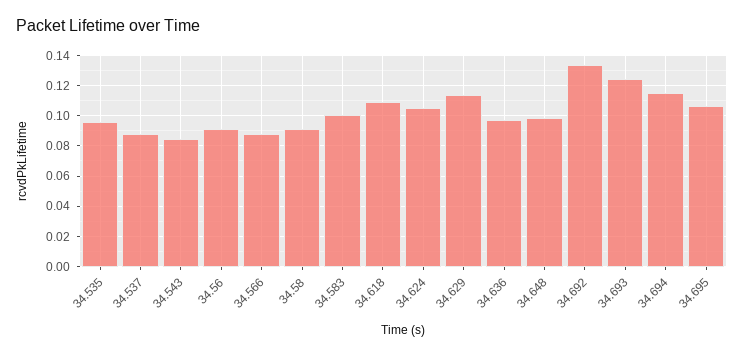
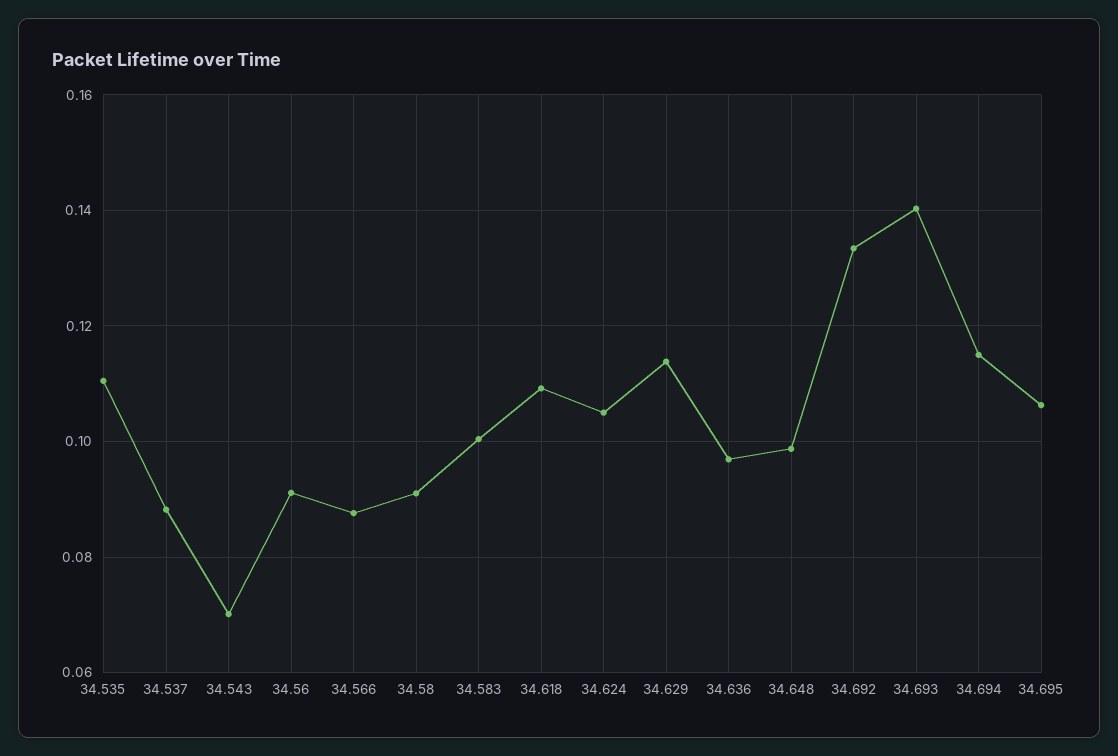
  {
-   "34.535": 0.095,
+   "34.535": 0.11,
    "34.537": 0.088,
-   "34.543": 0.085,
+   "34.543": 0.07,
    "34.56": 0.092,
    "34.566": 0.088,
    "34.58": 0.092,
    "34.583": 0.1,
    "34.618": 0.11,
    "34.624": 0.106,
    "34.629": 0.114,
    "34.636": 0.096,
    "34.648": 0.098,
    "34.692": 0.134,
-   "34.693": 0.125,
+   "34.693": 0.14,
    "34.694": 0.116,
    "34.695": 0.106
  }

